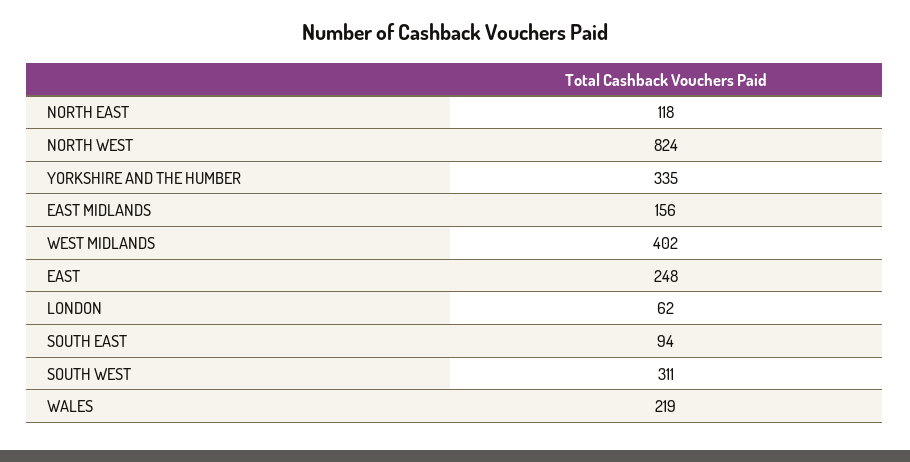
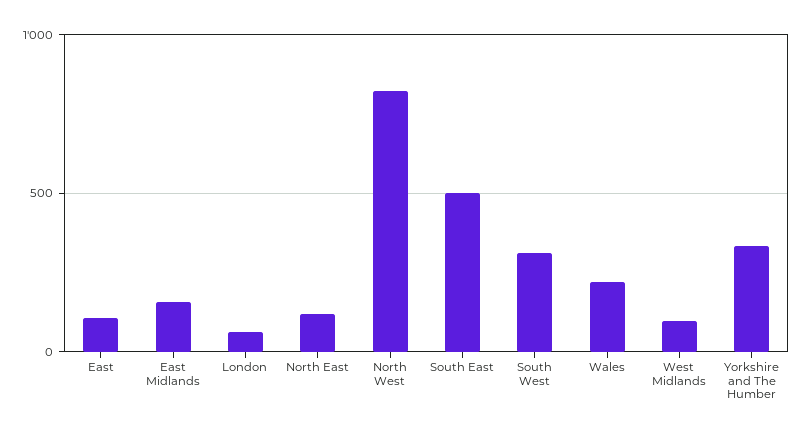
  {
    "NORTH EAST": 118,
    "NORTH WEST": 824,
    "YORKSHIRE AND THE HUMBER": 335,
    "EAST MIDLANDS": 156,
-   "WEST MIDLANDS": 402,
+   "WEST MIDLANDS": 100,
-   "EAST": 248,
+   "EAST": 100,
    "LONDON": 62,
-   "SOUTH EAST": 94,
+   "SOUTH EAST": 500,
    "SOUTH WEST": 311,
    "WALES": 219
  }

